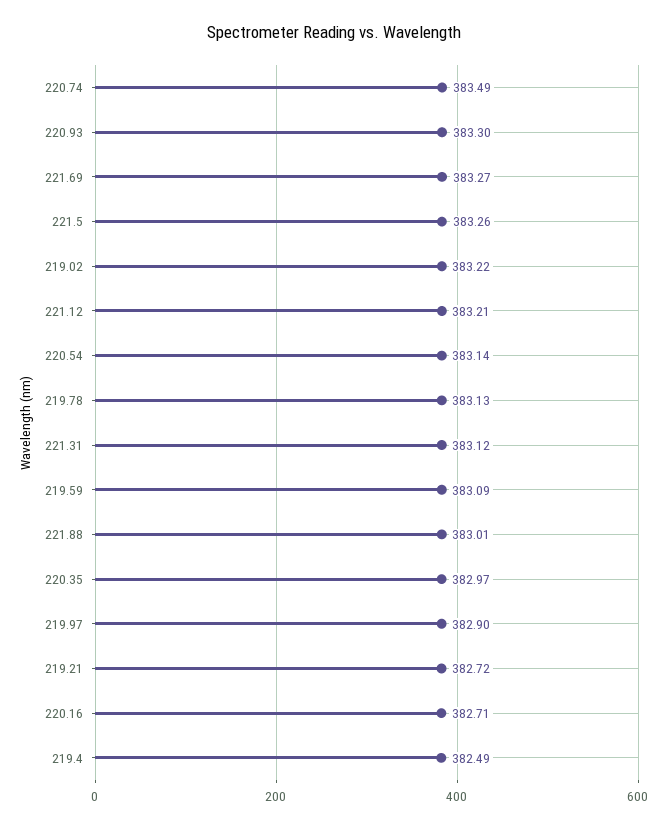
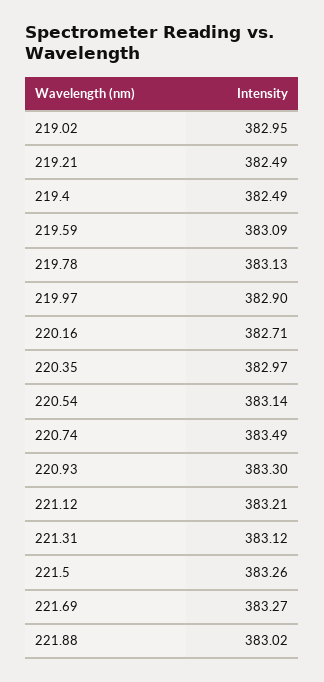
  {
    "220.74": 383.49,
    "220.93": 383.3,
    "221.69": 383.27,
    "221.5": 383.26,
-   "219.02": 383.22,
+   "219.02": 382.95,
    "221.12": 383.21,
    "220.54": 383.14,
    "219.78": 383.13,
    "221.31": 383.12,
    "219.59": 383.09,
-   "221.88": 383.01,
+   "221.88": 383.02,
    "220.35": 382.97,
    "219.97": 382.9,
-   "219.21": 382.72,
+   "219.21": 382.49,
    "220.16": 382.71,
    "219.4": 382.49
  }

